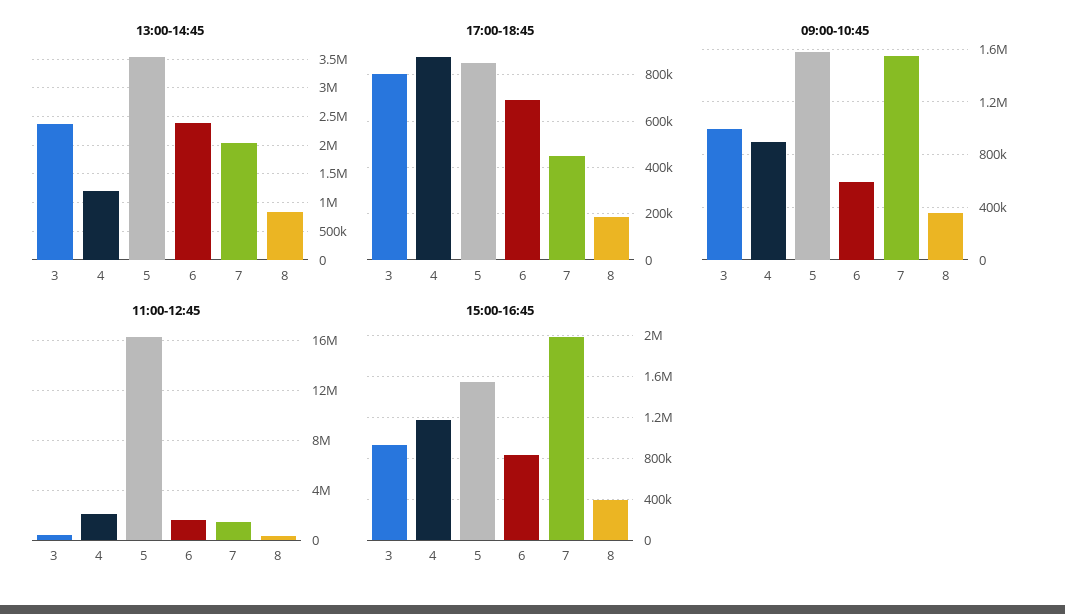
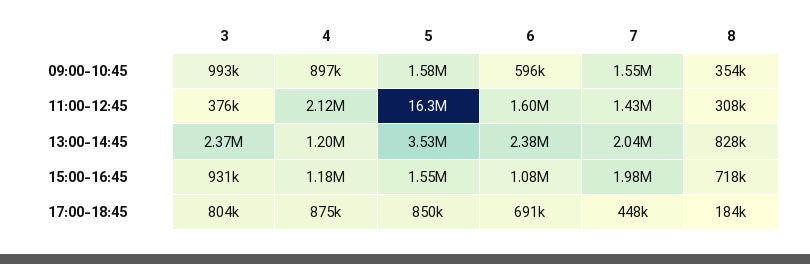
  {
    "13:00-14:45": {
      "3": 2370000,
      "4": 1200000,
      "5": 3530000,
      "6": 2380000,
      "7": 2040000,
      "8": 828000
    },
    "17:00-18:45": {
      "3": 804000,
      "4": 875000,
      "5": 850000,
      "6": 691000,
      "7": 448000,
      "8": 184000
    },
    "09:00-10:45": {
      "3": 993000,
      "4": 897000,
      "5": 1580000,
      "6": 596000,
      "7": 1550000,
      "8": 354000
    },
    "11:00-12:45": {
      "3": 376000,
      "4": 2120000,
      "5": 16300000,
      "6": 1600000,
      "7": 1430000,
      "8": 308000
    },
    "15:00-16:45": {
      "3": 931000,
      "4": 1180000,
      "5": 1550000,
-     "6": 800000,
+     "6": 1080000,
      "7": 1980000,
-     "8": 400000
+     "8": 718000
    }
  }

